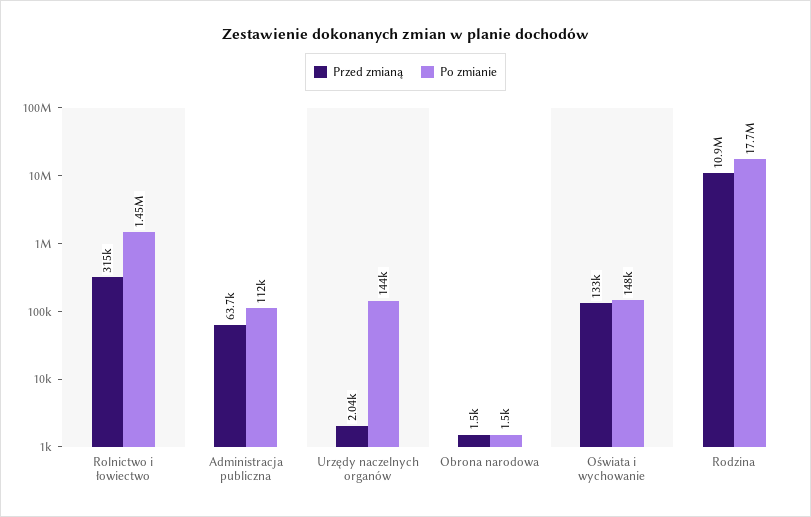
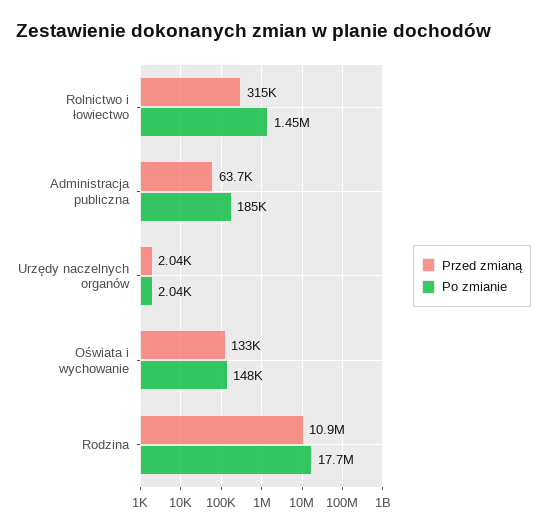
  {
    "Przed zmianą": {
      "Rolnictwo i łowiectwo": 315000,
      "Administracja publiczna": 63700,
      "Urzędy naczelnych organów": 2040,
-     "Obrona narodowa": 1500,
      "Oświata i wychowanie": 133000,
      "Rodzina": 10900000
    },
    "Po zmianie": {
      "Rolnictwo i łowiectwo": 1450000,
-     "Administracja publiczna": 112000,
+     "Administracja publiczna": 185000,
-     "Urzędy naczelnych organów": 144000,
+     "Urzędy naczelnych organów": 2040,
-     "Obrona narodowa": 1500,
      "Oświata i wychowanie": 148000,
      "Rodzina": 17700000
    }
  }

